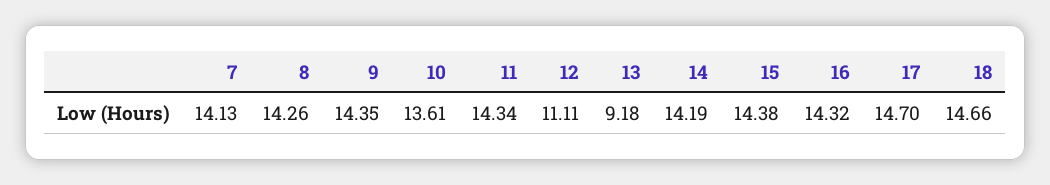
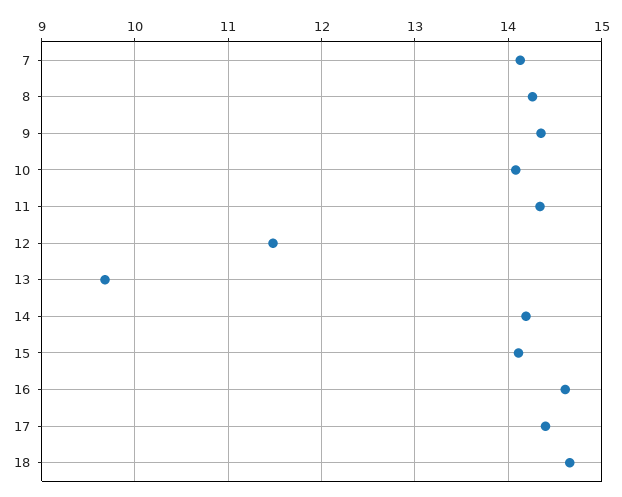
  {
    "7": 14.13,
    "8": 14.26,
    "9": 14.35,
-   "10": 13.61,
+   "10": 14.1,
    "11": 14.34,
-   "12": 11.11,
+   "12": 11.5,
-   "13": 9.18,
+   "13": 9.7,
    "14": 14.19,
-   "15": 14.38,
+   "15": 14.1,
-   "16": 14.32,
+   "16": 14.6,
-   "17": 14.7,
+   "17": 14.4,
    "18": 14.66
  }

